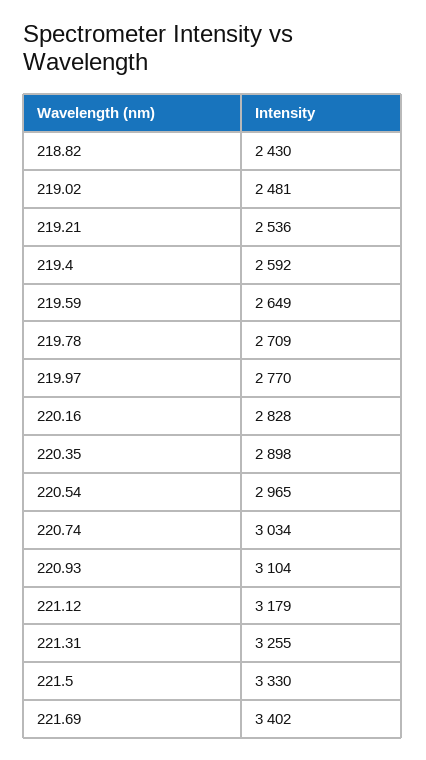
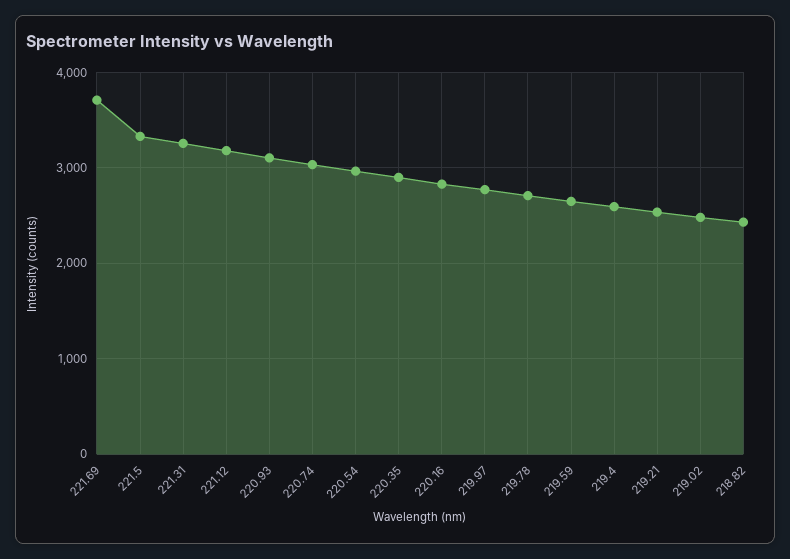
  {
    "218.82": 2430,
    "219.02": 2481,
    "219.21": 2536,
    "219.4": 2592,
    "219.59": 2649,
    "219.78": 2709,
    "219.97": 2770,
    "220.16": 2828,
    "220.35": 2898,
    "220.54": 2965,
    "220.74": 3034,
    "220.93": 3104,
    "221.12": 3179,
    "221.31": 3255,
    "221.5": 3330,
-   "221.69": 3402
+   "221.69": 3700
  }

